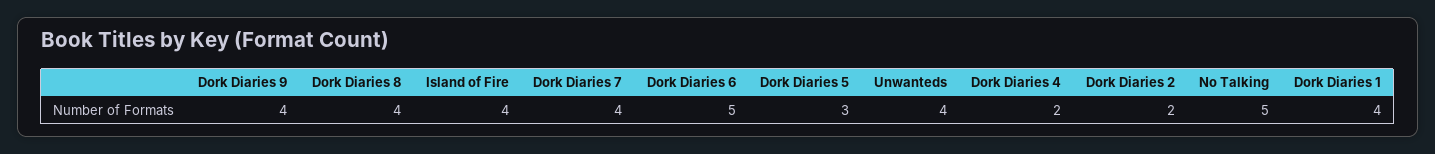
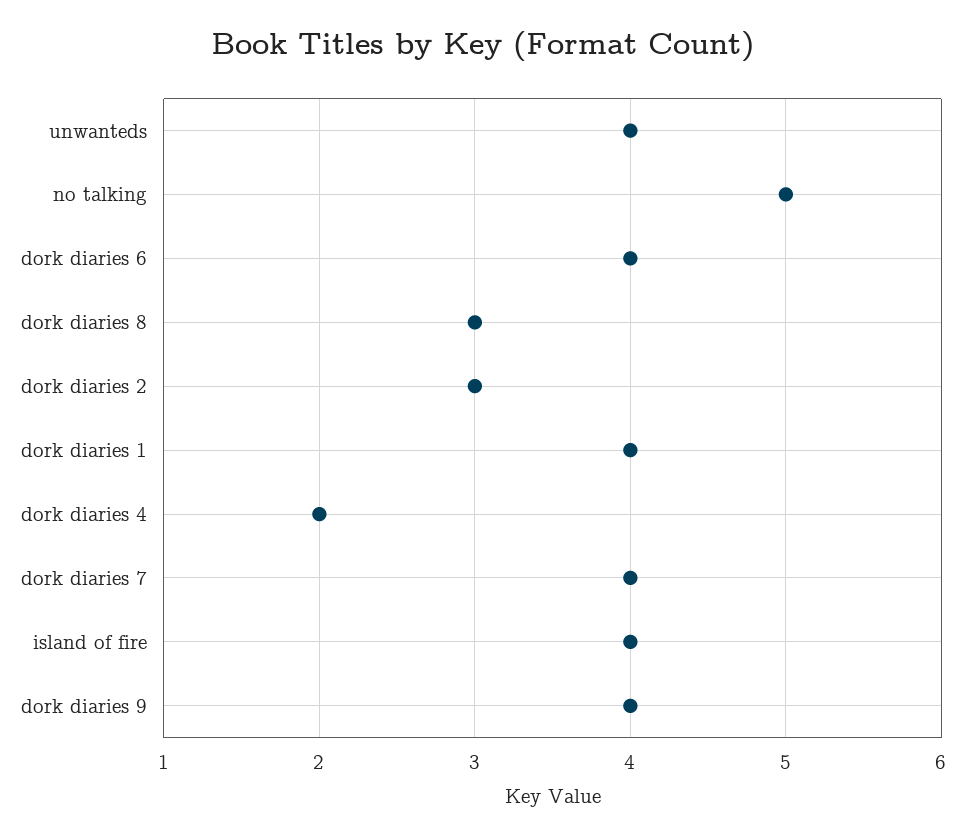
  {
    "Dork Diaries 9": 4,
-   "Dork Diaries 8": 4,
+   "Dork Diaries 8": 3,
    "Island of Fire": 4,
    "Dork Diaries 7": 4,
-   "Dork Diaries 6": 5,
+   "Dork Diaries 6": 4,
-   "Dork Diaries 5": 3,
    "Unwanteds": 4,
    "Dork Diaries 4": 2,
-   "Dork Diaries 2": 2,
+   "Dork Diaries 2": 3,
    "No Talking": 5,
    "Dork Diaries 1": 4
  }

